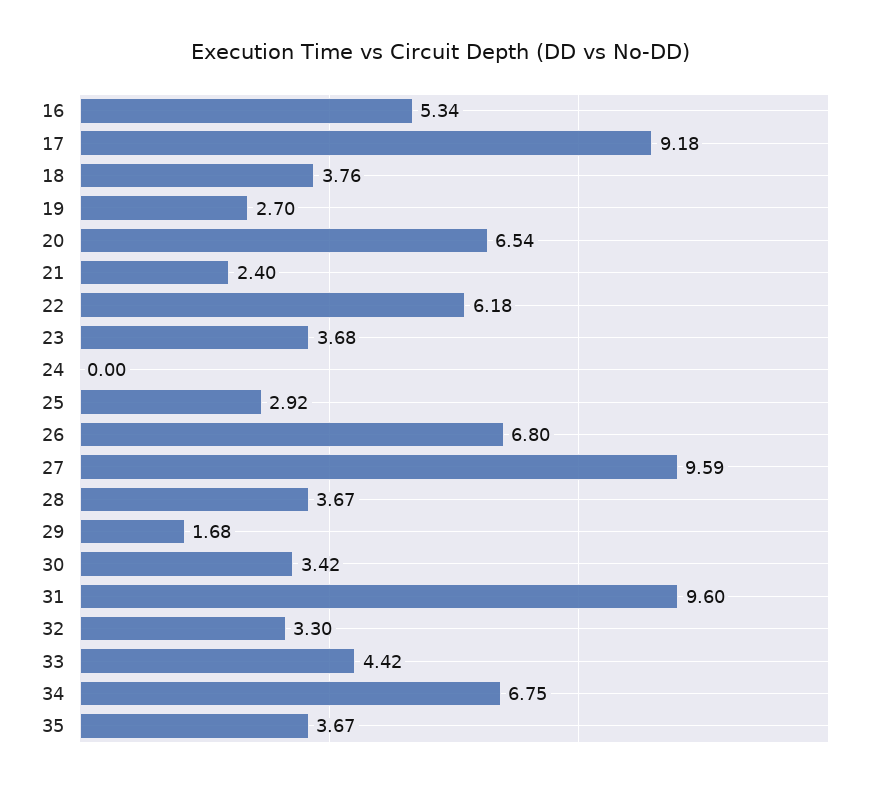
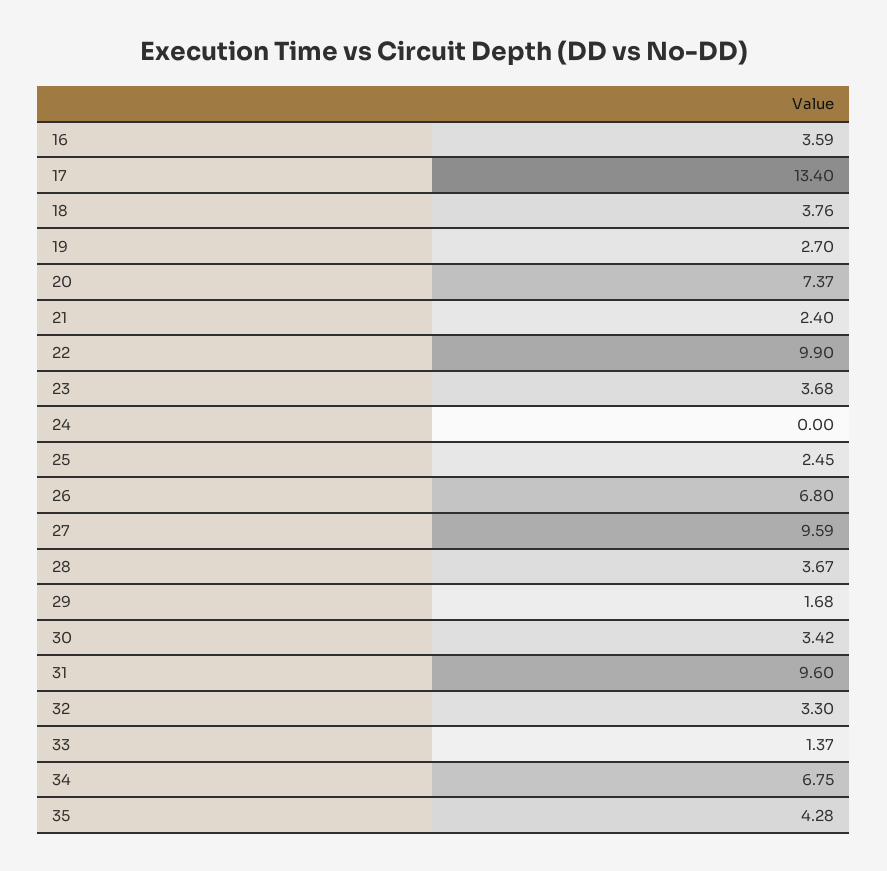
  {
-   "16": 5.34,
+   "16": 3.59,
-   "17": 9.18,
+   "17": 13.4,
    "18": 3.76,
    "19": 2.7,
-   "20": 6.54,
+   "20": 7.37,
    "21": 2.4,
-   "22": 6.18,
+   "22": 9.9,
    "23": 3.68,
    "24": 0,
-   "25": 2.92,
+   "25": 2.45,
    "26": 6.8,
    "27": 9.59,
    "28": 3.67,
    "29": 1.68,
    "30": 3.42,
    "31": 9.6,
    "32": 3.3,
-   "33": 4.42,
+   "33": 1.37,
    "34": 6.75,
-   "35": 3.67
+   "35": 4.28
  }

